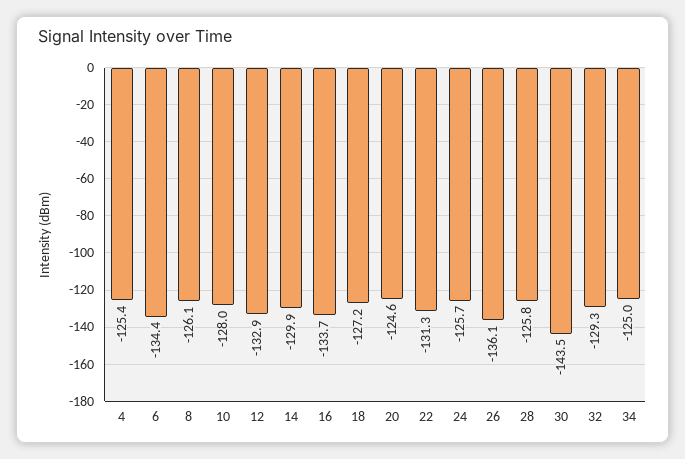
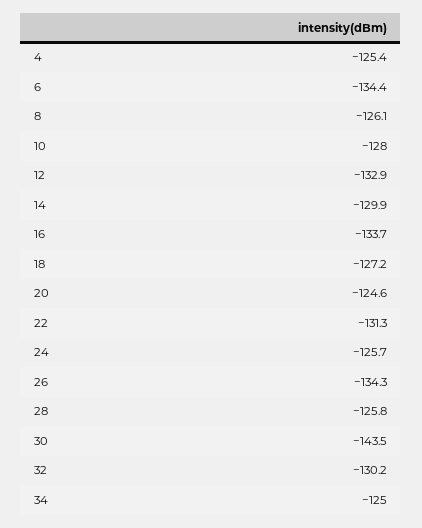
  {
    "4": -125.4,
    "6": -134.4,
    "8": -126.1,
    "10": -128,
    "12": -132.9,
    "14": -129.9,
    "16": -133.7,
    "18": -127.2,
    "20": -124.6,
    "22": -131.3,
    "24": -125.7,
-   "26": -136.1,
+   "26": -134.3,
    "28": -125.8,
    "30": -143.5,
-   "32": -129.3,
+   "32": -130.2,
    "34": -125
  }

